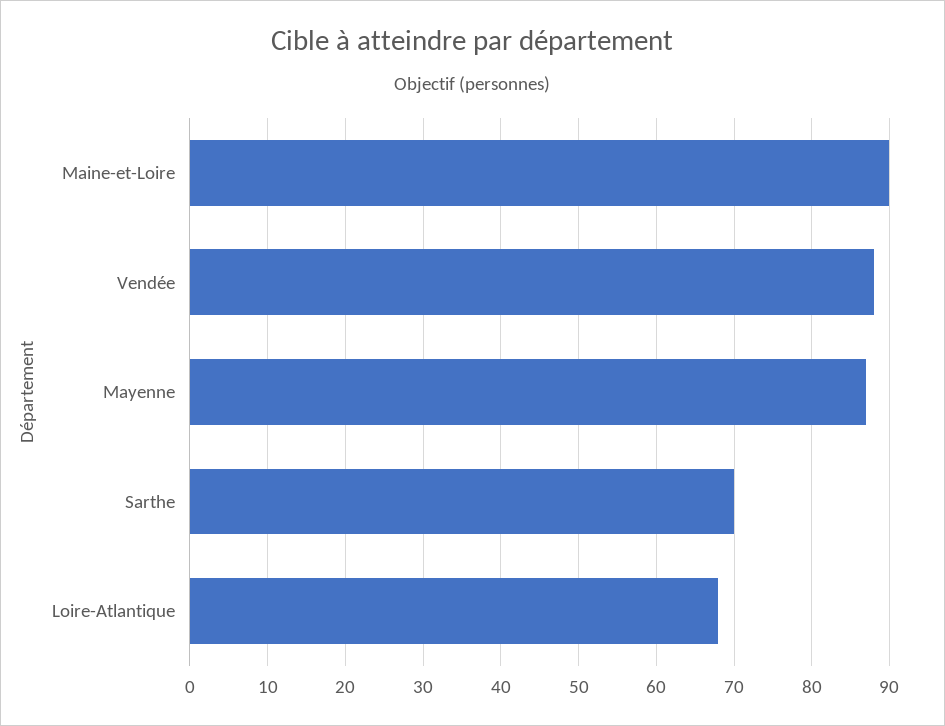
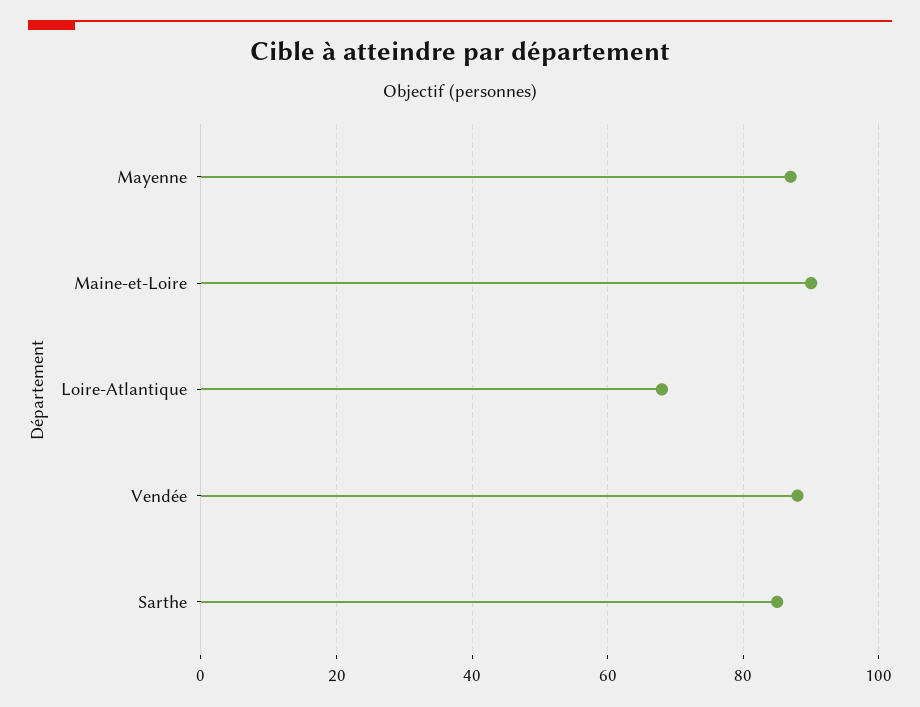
  {
    "Maine-et-Loire": 90,
    "Vendée": 88,
    "Mayenne": 87,
-   "Sarthe": 70,
+   "Sarthe": 85,
    "Loire-Atlantique": 68
  }

